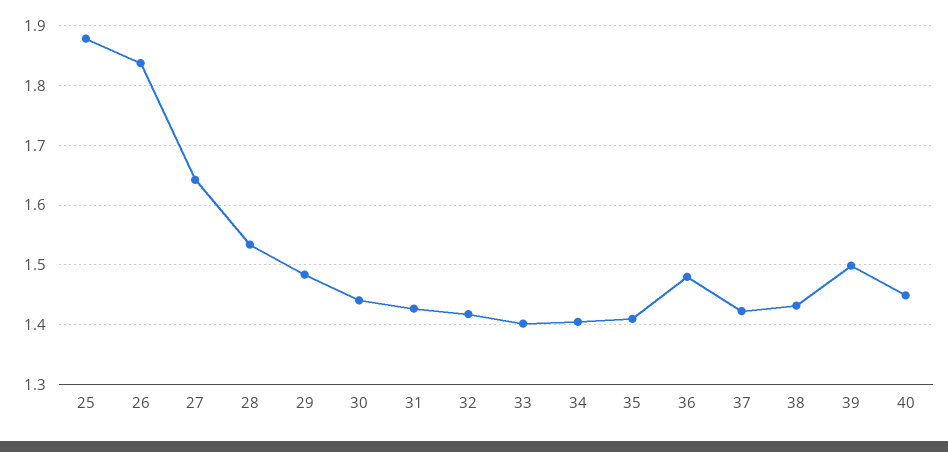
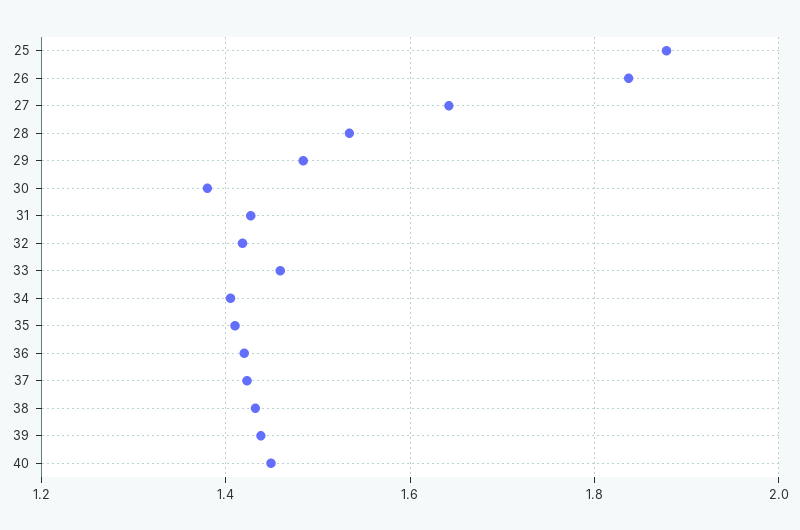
  {
    "25": 1.88,
    "26": 1.84,
    "27": 1.64,
    "28": 1.54,
    "29": 1.48,
-   "30": 1.44,
+   "30": 1.38,
    "31": 1.42,
    "32": 1.42,
-   "33": 1.4,
+   "33": 1.46,
    "34": 1.4,
    "35": 1.42,
-   "36": 1.48,
+   "36": 1.42,
    "37": 1.42,
    "38": 1.44,
-   "39": 1.5,
+   "39": 1.44,
    "40": 1.44
  }

